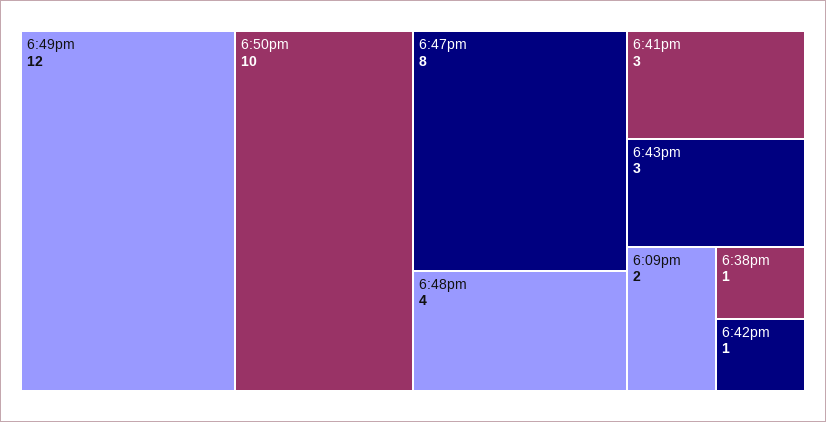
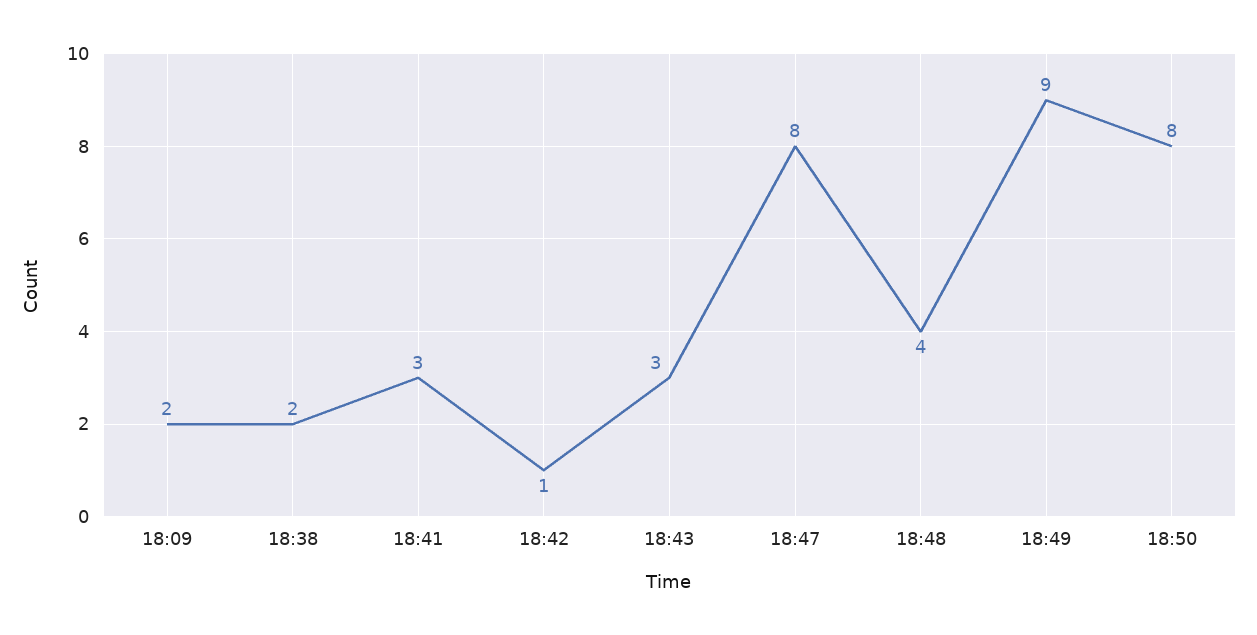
  {
-   "6:49pm": 12,
+   "6:49pm": 9,
-   "6:50pm": 10,
+   "6:50pm": 8,
    "6:47pm": 8,
    "6:48pm": 4,
    "6:41pm": 3,
    "6:43pm": 3,
    "6:09pm": 2,
-   "6:38pm": 1,
+   "6:38pm": 2,
    "6:42pm": 1
  }

